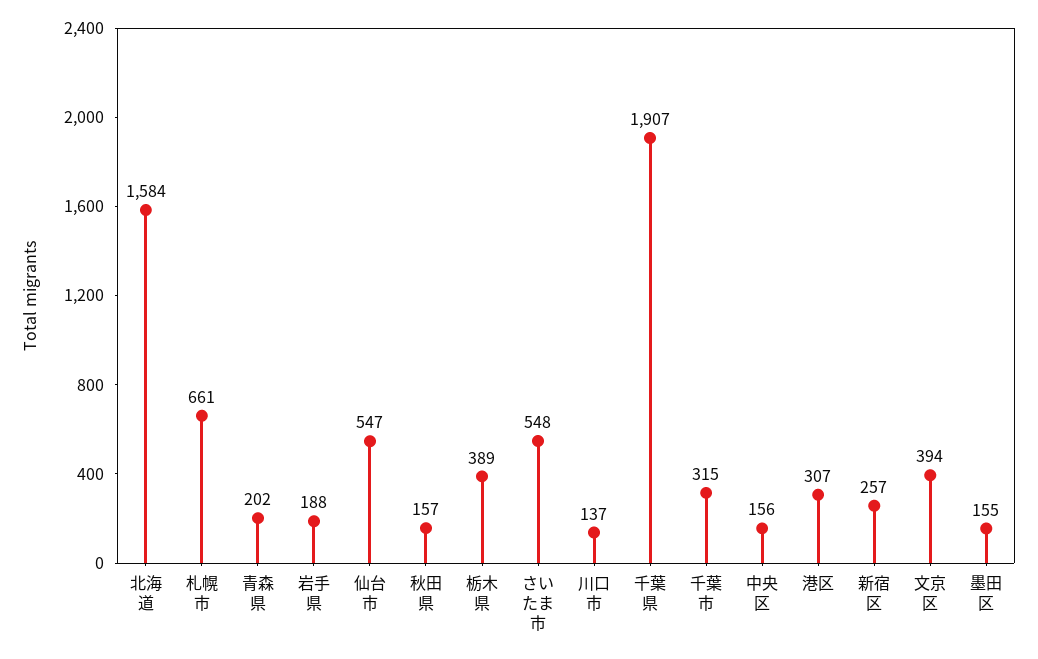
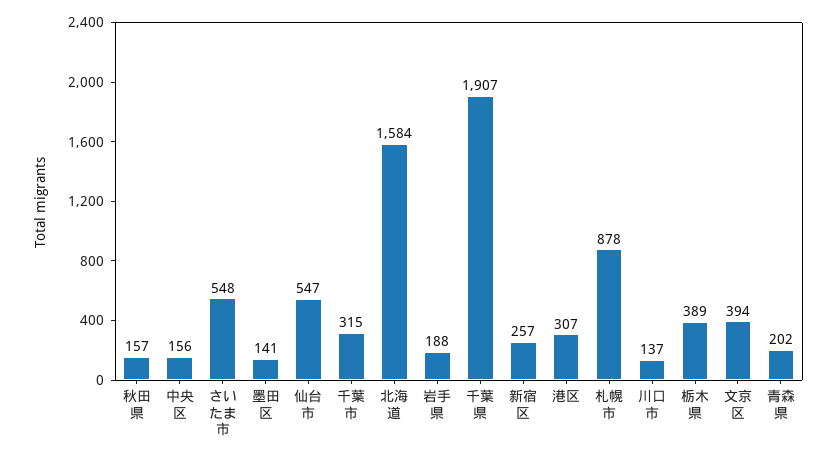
  {
    "北海道": 1584,
-   "札幌市": 661,
+   "札幌市": 878,
    "青森県": 202,
    "岩手県": 188,
    "仙台市": 547,
    "秋田県": 157,
    "栃木県": 389,
    "さいたま市": 548,
    "川口市": 137,
    "千葉県": 1907,
    "千葉市": 315,
    "中央区": 156,
    "港区": 307,
    "新宿区": 257,
    "文京区": 394,
-   "墨田区": 155
+   "墨田区": 141
  }

